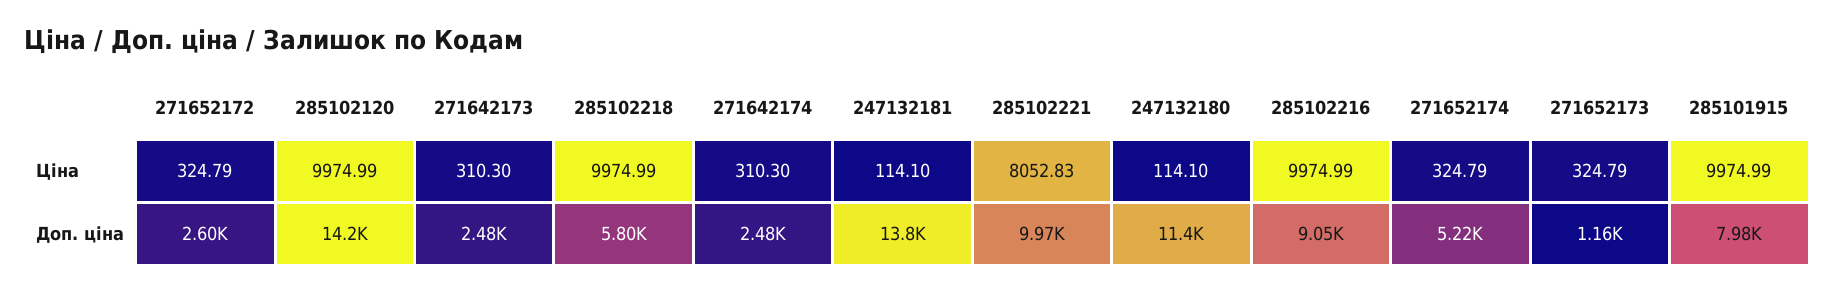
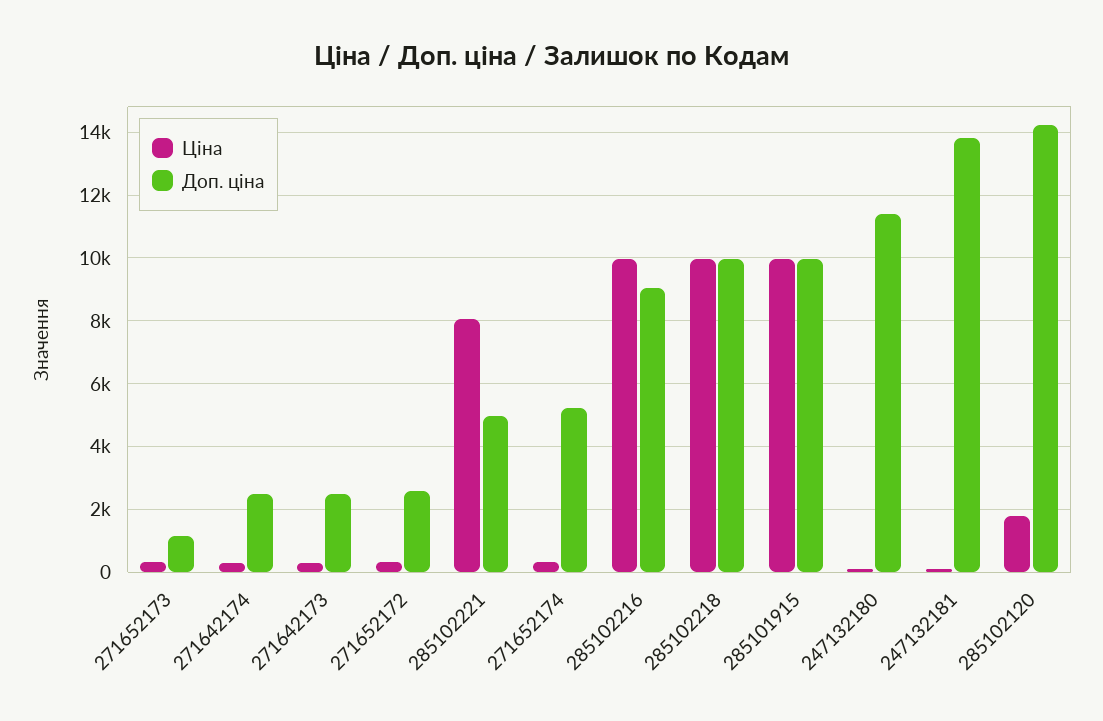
  {
    "Ціна": {
      "271652172": 324.79,
-     "285102120": 9974.99,
+     "285102120": 1800,
      "271642173": 310.3,
      "285102218": 9974.99,
      "271642174": 310.3,
      "247132181": 114.1,
      "285102221": 8052.83,
      "247132180": 114.1,
      "285102216": 9974.99,
      "271652174": 324.79,
      "271652173": 324.79,
      "285101915": 9974.99
    },
    "Доп. ціна": {
      "271652172": 2600,
      "285102120": 14200,
      "271642173": 2480,
-     "285102218": 5800,
+     "285102218": 10000,
      "271642174": 2480,
      "247132181": 13800,
-     "285102221": 9970,
+     "285102221": 5000,
      "247132180": 11400,
      "285102216": 9050,
      "271652174": 5220,
      "271652173": 1160,
-     "285101915": 7980
+     "285101915": 10000
    }
  }

